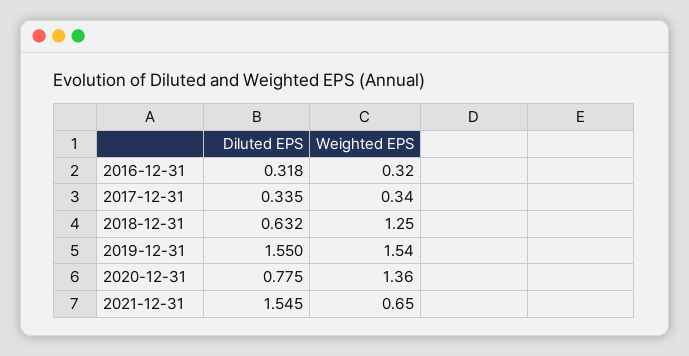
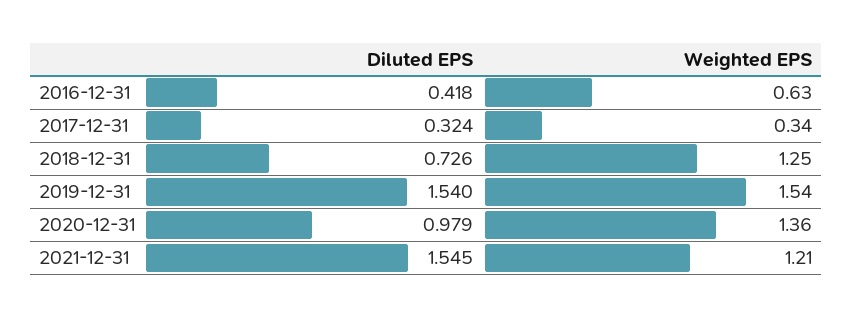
  {
    "Diluted EPS": {
-     "2016-12-31": 0.318,
+     "2016-12-31": 0.418,
-     "2017-12-31": 0.335,
+     "2017-12-31": 0.324,
-     "2018-12-31": 0.632,
+     "2018-12-31": 0.726,
-     "2019-12-31": 1.55,
+     "2019-12-31": 1.54,
-     "2020-12-31": 0.775,
+     "2020-12-31": 0.979,
      "2021-12-31": 1.545
    },
    "Weighted EPS": {
-     "2016-12-31": 0.32,
+     "2016-12-31": 0.63,
      "2017-12-31": 0.34,
      "2018-12-31": 1.25,
      "2019-12-31": 1.54,
      "2020-12-31": 1.36,
-     "2021-12-31": 0.65
+     "2021-12-31": 1.21
    }
  }

